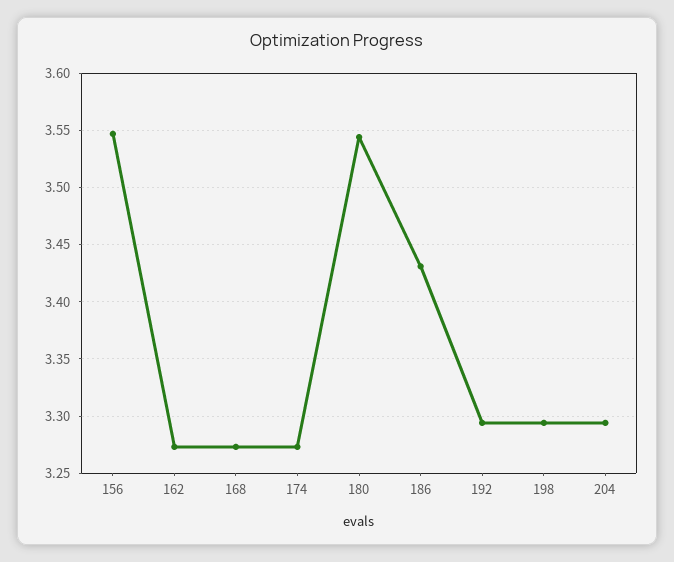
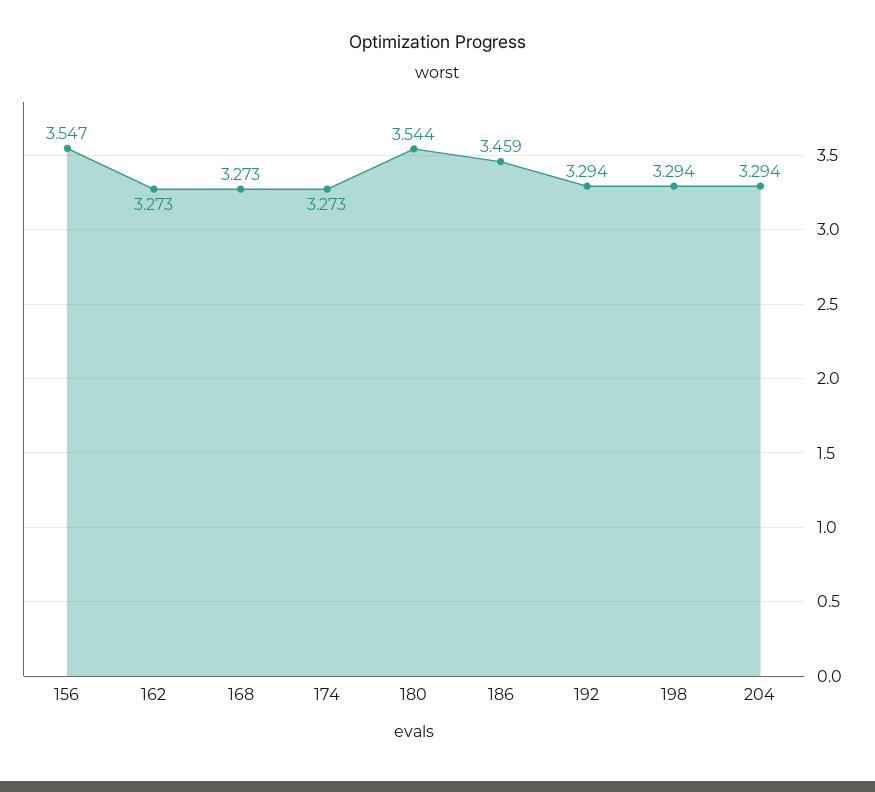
  {
    "156": 3.547,
    "162": 3.273,
    "168": 3.273,
    "174": 3.273,
    "180": 3.544,
-   "186": 3.43,
+   "186": 3.459,
    "192": 3.294,
    "198": 3.294,
    "204": 3.294
  }

